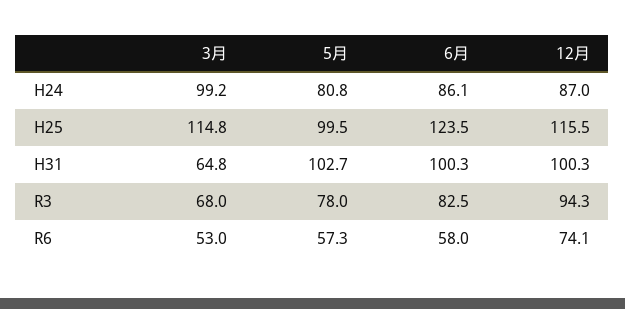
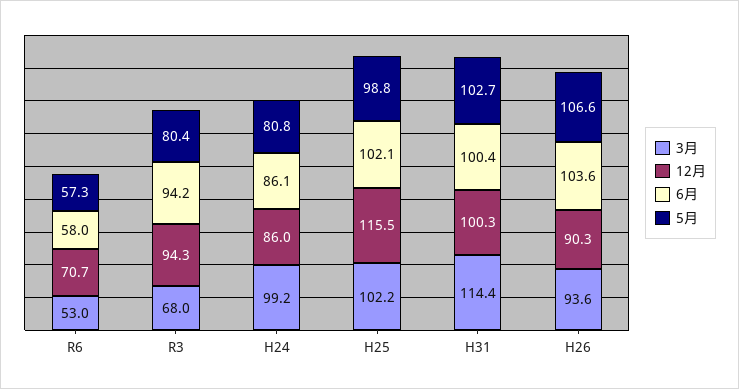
  {
    "3月": {
      "H24": 99.2,
-     "H25": 114.8,
+     "H25": 102.2,
-     "H31": 64.8,
+     "H31": 114.4,
      "R3": 68,
-     "R6": 53
+     "R6": 53,
+     "H26": 93.6
    },
    "5月": {
      "H24": 80.8,
-     "H25": 99.5,
+     "H25": 98.8,
      "H31": 102.7,
-     "R3": 78,
+     "R3": 80.4,
-     "R6": 57.3
+     "R6": 57.3,
+     "H26": 106.6
    },
    "6月": {
      "H24": 86.1,
-     "H25": 123.5,
+     "H25": 102.1,
-     "H31": 100.3,
+     "H31": 100.4,
-     "R3": 82.5,
+     "R3": 94.2,
-     "R6": 58
+     "R6": 58,
+     "H26": 103.6
    },
    "12月": {
-     "H24": 87,
+     "H24": 86,
      "H25": 115.5,
      "H31": 100.3,
      "R3": 94.3,
-     "R6": 74.1
+     "R6": 70.7,
+     "H26": 90.3
    }
  }

